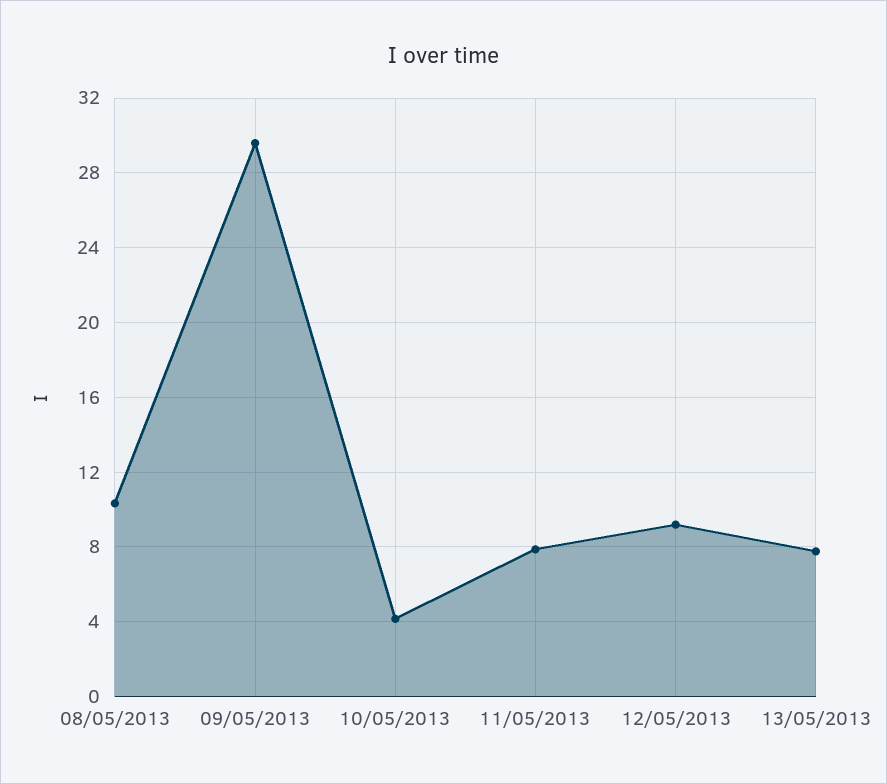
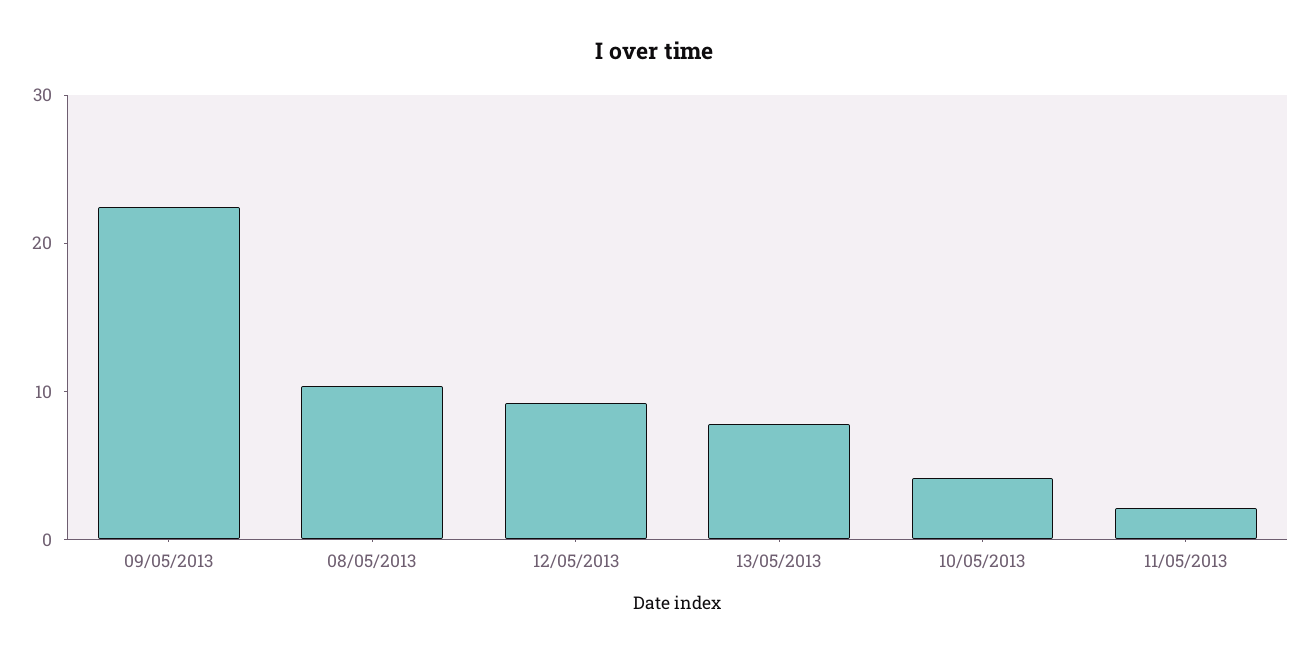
  {
    "08/05/2013": 10.5,
-   "09/05/2013": 29.5,
+   "09/05/2013": 22,
    "10/05/2013": 4,
-   "11/05/2013": 8,
+   "11/05/2013": 2,
    "12/05/2013": 9,
    "13/05/2013": 8
  }

